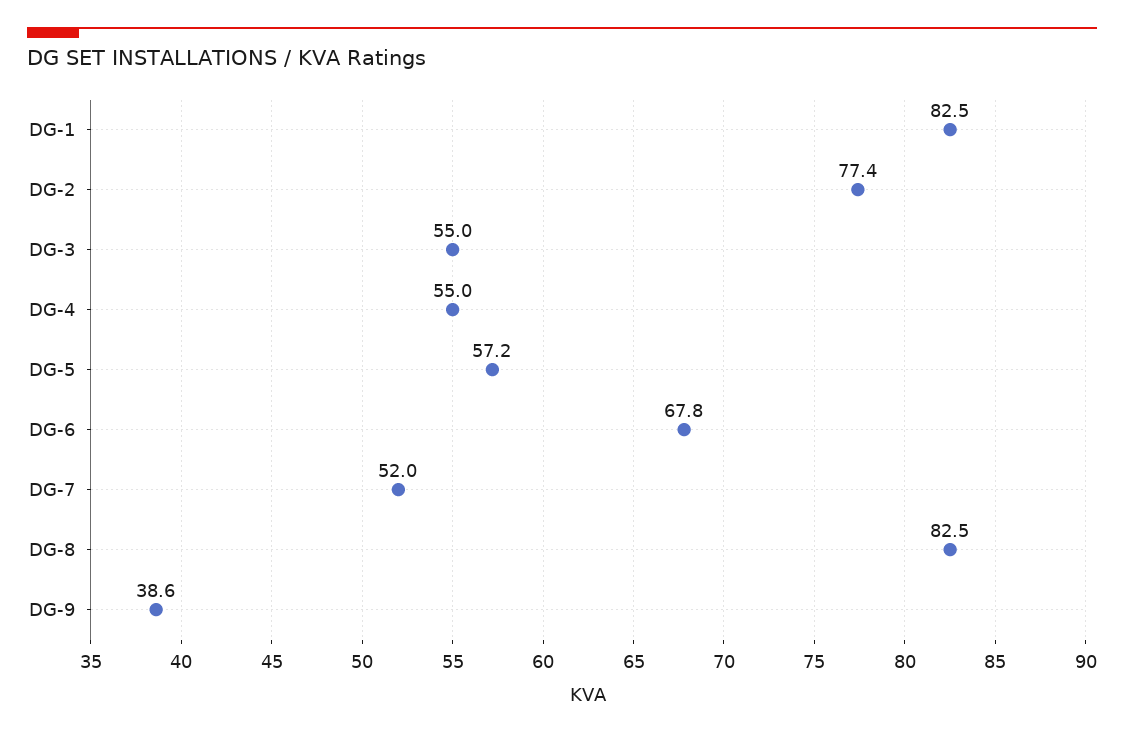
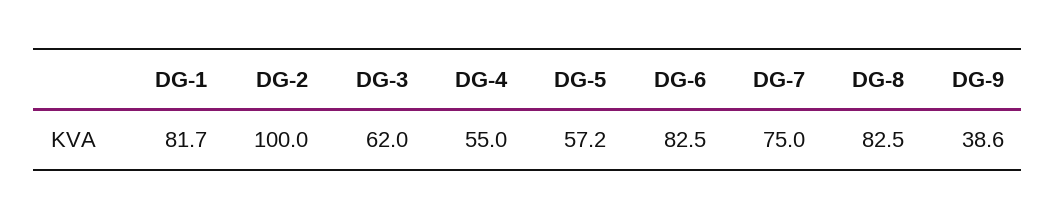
  {
-   "DG-1": 82.5,
+   "DG-1": 81.7,
-   "DG-2": 77.4,
+   "DG-2": 100,
-   "DG-3": 55,
+   "DG-3": 62,
    "DG-4": 55,
    "DG-5": 57.2,
-   "DG-6": 67.8,
+   "DG-6": 82.5,
-   "DG-7": 52,
+   "DG-7": 75,
    "DG-8": 82.5,
    "DG-9": 38.6
  }

